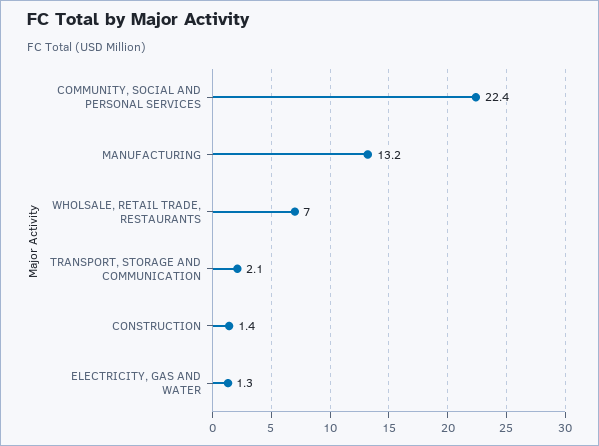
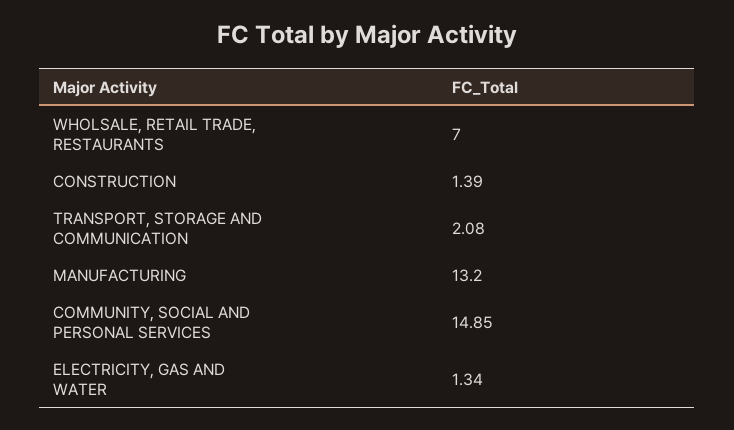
  {
-   "COMMUNITY, SOCIAL AND PERSONAL SERVICES": 22.4,
+   "COMMUNITY, SOCIAL AND PERSONAL SERVICES": 14.85,
    "MANUFACTURING": 13.2,
    "WHOLSALE, RETAIL TRADE, RESTAURANTS": 7,
    "TRANSPORT, STORAGE AND COMMUNICATION": 2.08,
    "CONSTRUCTION": 1.39,
    "ELECTRICITY, GAS AND WATER": 1.34
  }

